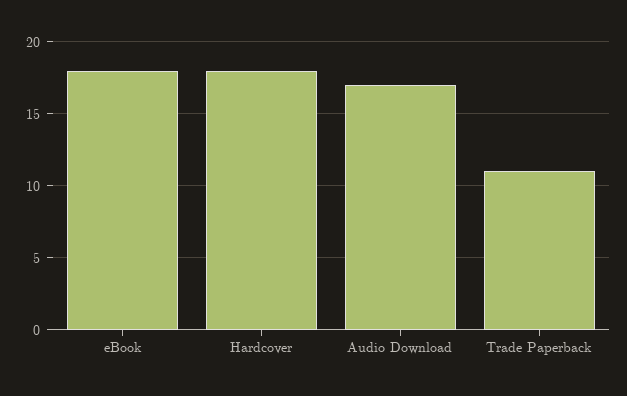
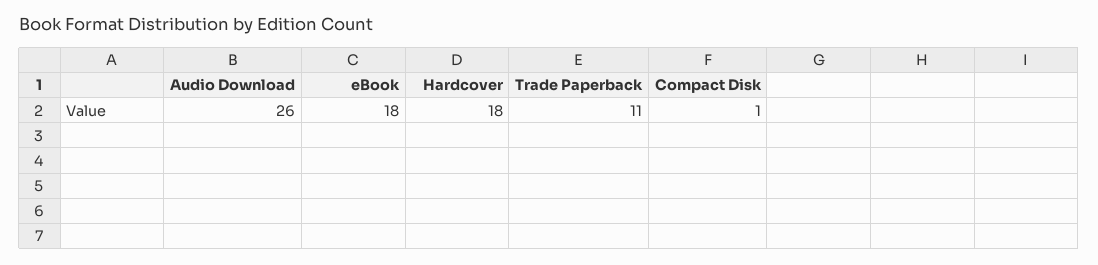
  {
    "eBook": 18,
    "Hardcover": 18,
-   "Audio Download": 17,
+   "Audio Download": 26,
-   "Trade Paperback": 11
+   "Trade Paperback": 11,
+   "Compact Disk": 1
  }

